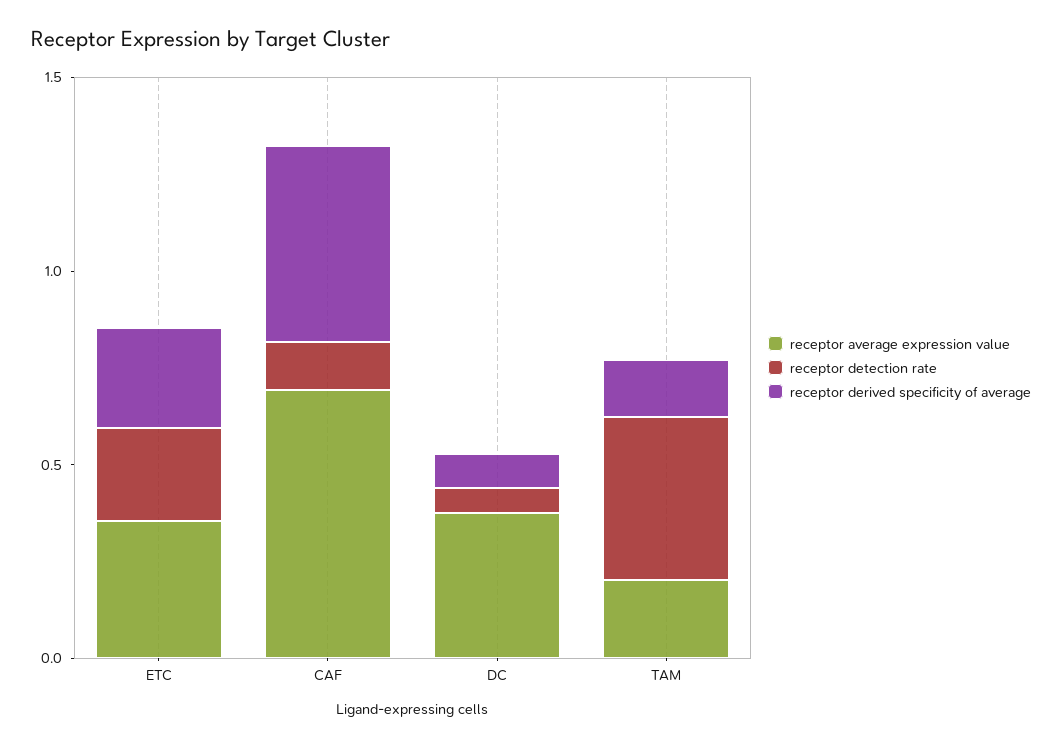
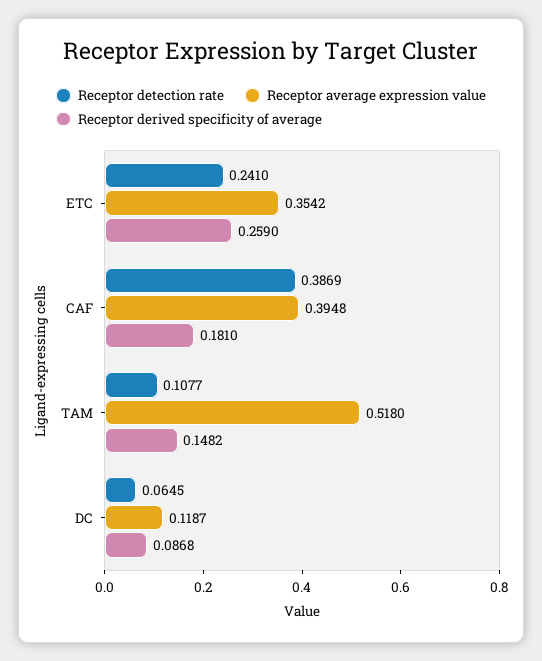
  {
    "receptor average expression value": {
      "ETC": 0.3542,
-     "CAF": 0.7,
+     "CAF": 0.3948,
-     "DC": 0.4,
+     "DC": 0.1187,
-     "TAM": 0.2
+     "TAM": 0.518
    },
    "receptor detection rate": {
      "ETC": 0.241,
-     "CAF": 0.1,
+     "CAF": 0.3869,
      "DC": 0.0645,
-     "TAM": 0.4
+     "TAM": 0.1077
    },
    "receptor derived specificity of average": {
      "ETC": 0.259,
-     "CAF": 0.5,
+     "CAF": 0.181,
      "DC": 0.0868,
      "TAM": 0.1482
    }
  }

